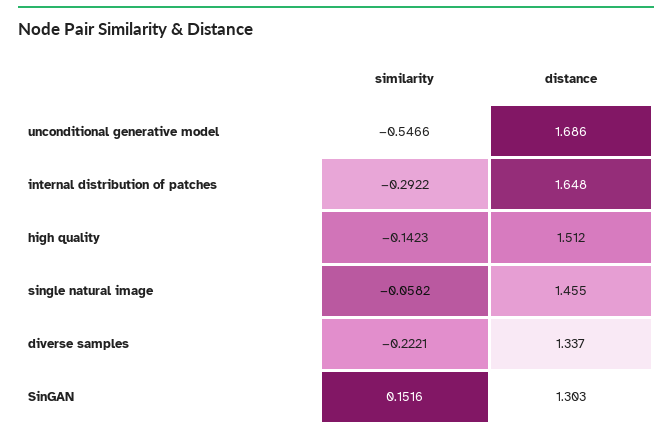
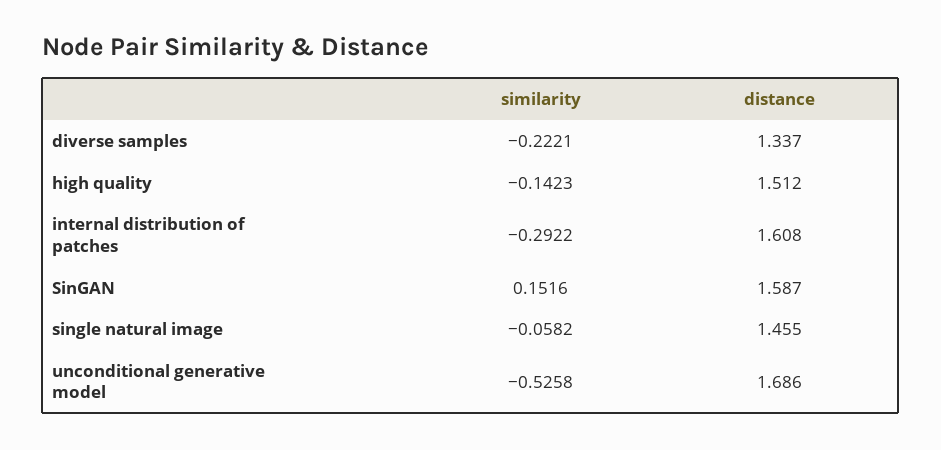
  {
    "similarity": {
-     "unconditional generative model": -0.5466,
+     "unconditional generative model": -0.5258,
      "internal distribution of patches": -0.2922,
      "high quality": -0.1423,
      "single natural image": -0.0582,
      "diverse samples": -0.2221,
      "SinGAN": 0.1516
    },
    "distance": {
      "unconditional generative model": 1.686,
-     "internal distribution of patches": 1.648,
+     "internal distribution of patches": 1.608,
      "high quality": 1.512,
      "single natural image": 1.455,
      "diverse samples": 1.337,
-     "SinGAN": 1.303
+     "SinGAN": 1.587
    }
  }

